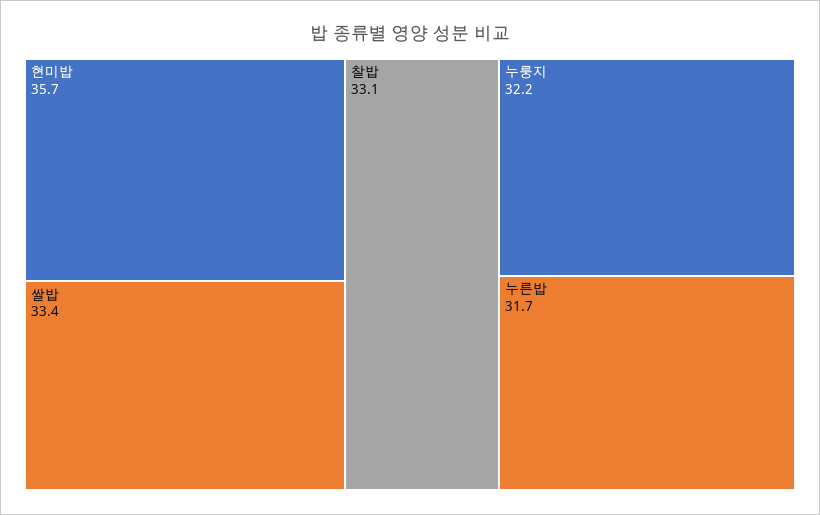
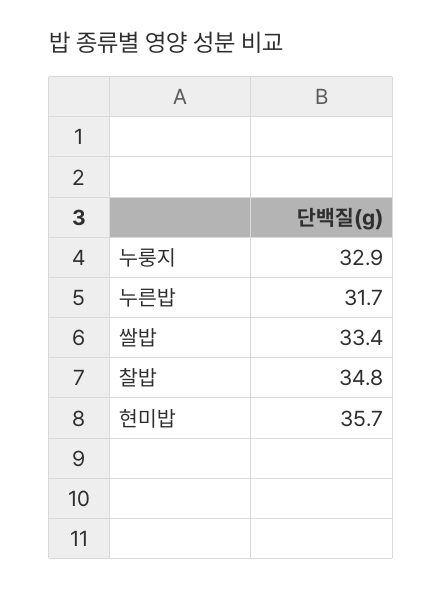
  {
    "현미밥": 35.7,
    "쌀밥": 33.4,
-   "찰밥": 33.1,
+   "찰밥": 34.8,
-   "누룽지": 32.2,
+   "누룽지": 32.9,
    "누른밥": 31.7
  }

